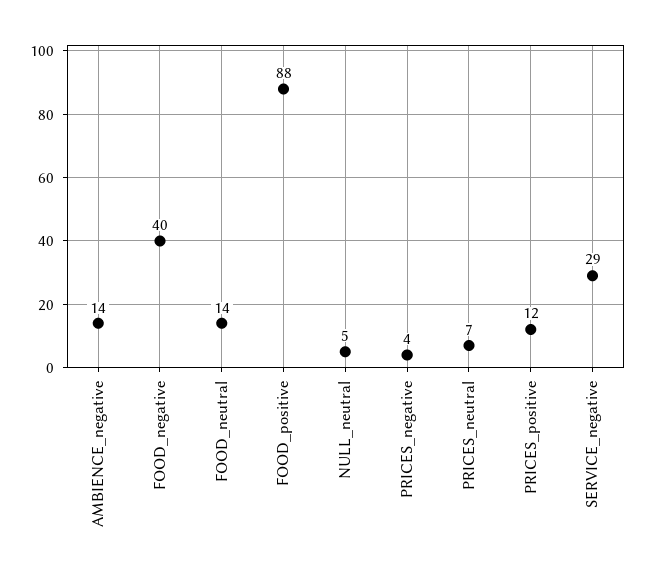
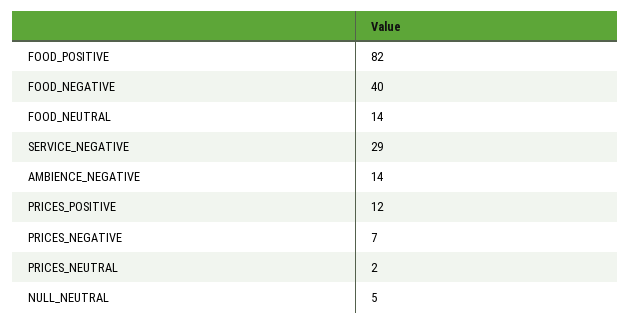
  {
    "AMBIENCE_negative": 14,
    "FOOD_negative": 40,
    "FOOD_neutral": 14,
-   "FOOD_positive": 88,
+   "FOOD_positive": 82,
    "NULL_neutral": 5,
-   "PRICES_negative": 4,
+   "PRICES_negative": 7,
-   "PRICES_neutral": 7,
+   "PRICES_neutral": 2,
    "PRICES_positive": 12,
    "SERVICE_negative": 29
  }

